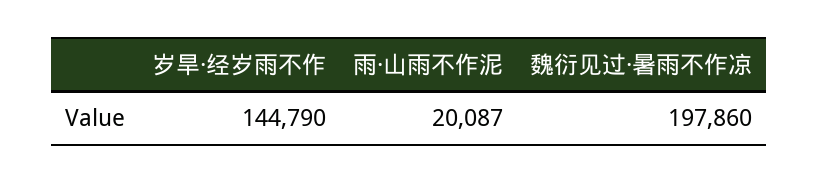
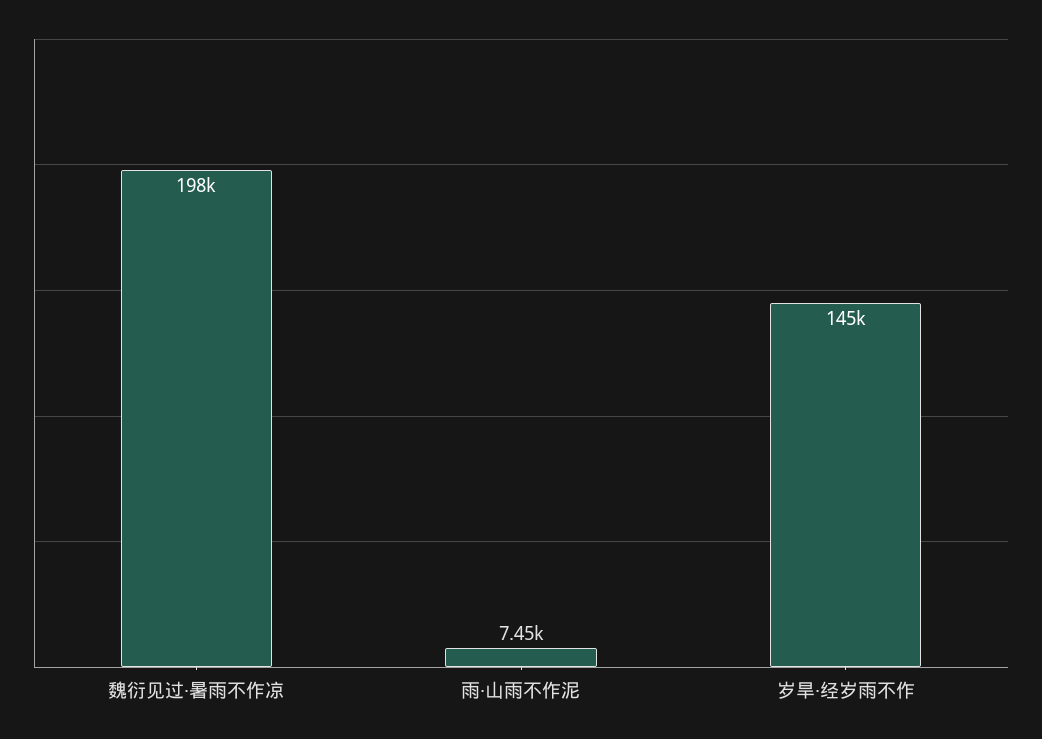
  {
    "岁旱·经岁雨不作": 144790,
-   "雨·山雨不作泥": 20087,
+   "雨·山雨不作泥": 7450,
    "魏衍见过·暑雨不作凉": 197860
  }

